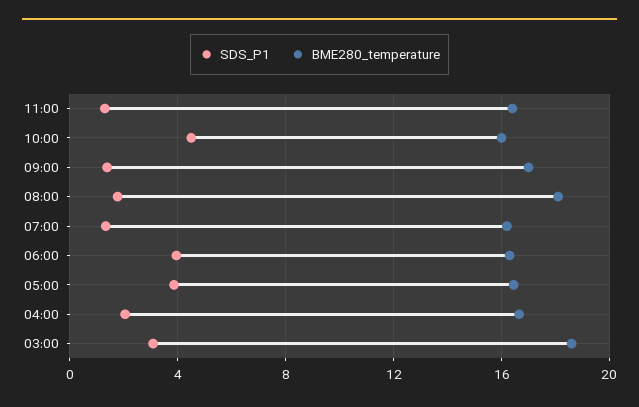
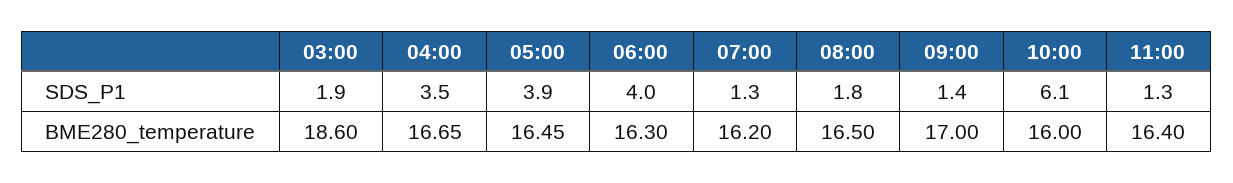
  {
    "SDS_P1": {
      "11:00": 1.3,
-     "10:00": 4.5,
+     "10:00": 6.1,
      "09:00": 1.4,
      "08:00": 1.8,
      "07:00": 1.3,
      "06:00": 4,
      "05:00": 3.9,
-     "04:00": 2,
+     "04:00": 3.5,
-     "03:00": 3
+     "03:00": 1.9
    },
    "BME280_temperature": {
      "11:00": 16.4,
      "10:00": 16,
      "09:00": 17,
-     "08:00": 18,
+     "08:00": 16.5,
      "07:00": 16.2,
      "06:00": 16.3,
      "05:00": 16.45,
      "04:00": 16.65,
      "03:00": 18.6
    }
  }

